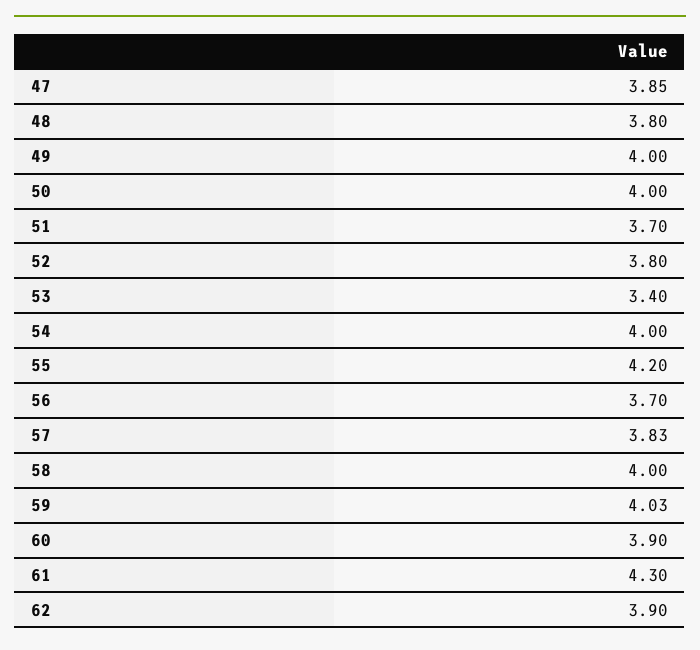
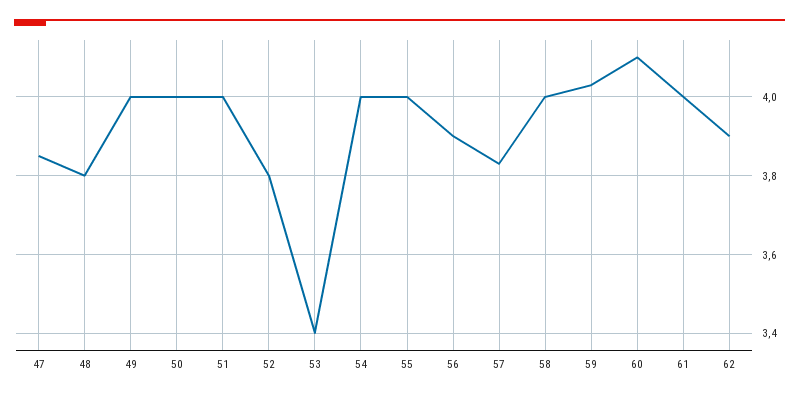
  {
    "47": 3.85,
    "48": 3.8,
    "49": 4,
    "50": 4,
-   "51": 3.7,
+   "51": 4,
    "52": 3.8,
    "53": 3.4,
    "54": 4,
-   "55": 4.2,
+   "55": 4,
-   "56": 3.7,
+   "56": 3.9,
    "57": 3.83,
    "58": 4,
    "59": 4.03,
-   "60": 3.9,
+   "60": 4.1,
-   "61": 4.3,
+   "61": 4,
    "62": 3.9
  }

